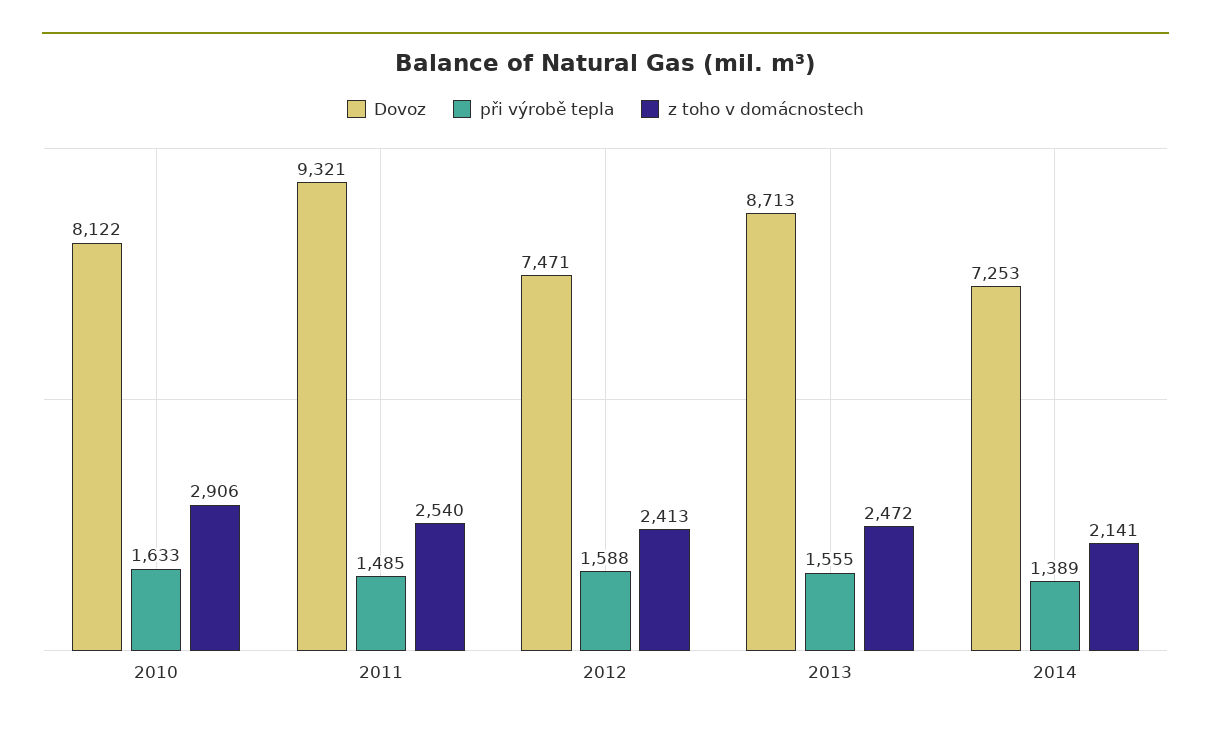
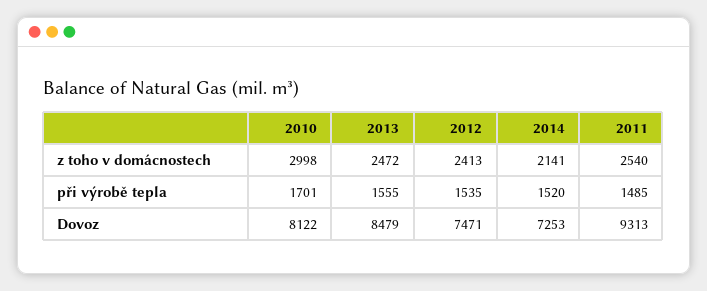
  {
    "Dovoz": {
      "2010": 8122,
-     "2011": 9321,
+     "2011": 9313,
      "2012": 7471,
-     "2013": 8713,
+     "2013": 8479,
      "2014": 7253
    },
    "při výrobě tepla": {
-     "2010": 1633,
+     "2010": 1701,
      "2011": 1485,
-     "2012": 1588,
+     "2012": 1535,
      "2013": 1555,
-     "2014": 1389
+     "2014": 1520
    },
    "z toho v domácnostech": {
-     "2010": 2906,
+     "2010": 2998,
      "2011": 2540,
      "2012": 2413,
      "2013": 2472,
      "2014": 2141
    }
  }

